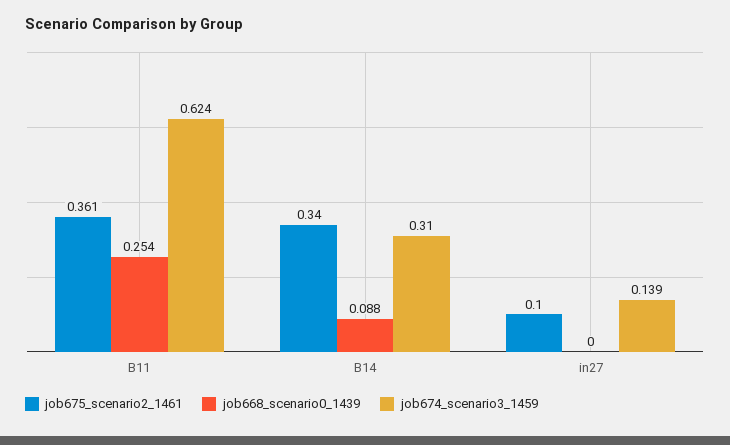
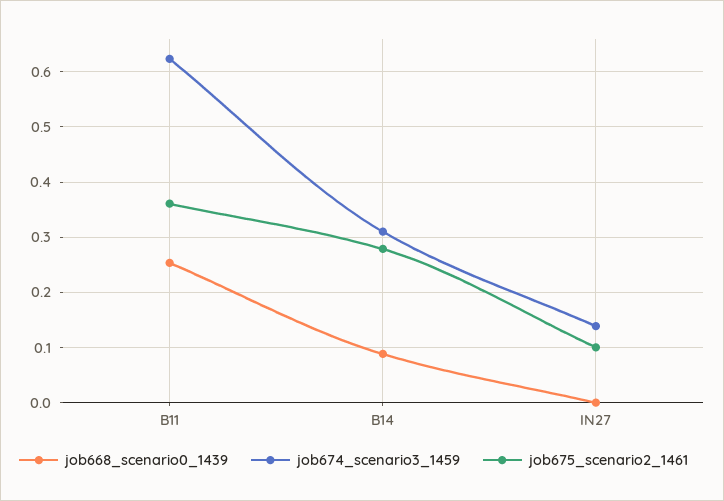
  {
    "job675_scenario2_1461": {
      "B11": 0.361,
-     "B14": 0.34,
+     "B14": 0.28,
      "in27": 0.1
    },
    "job668_scenario0_1439": {
      "B11": 0.254,
      "B14": 0.088,
      "in27": 0
    },
    "job674_scenario3_1459": {
      "B11": 0.624,
      "B14": 0.31,
      "in27": 0.139
    }
  }

